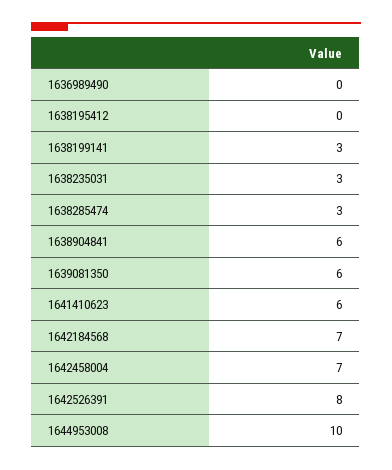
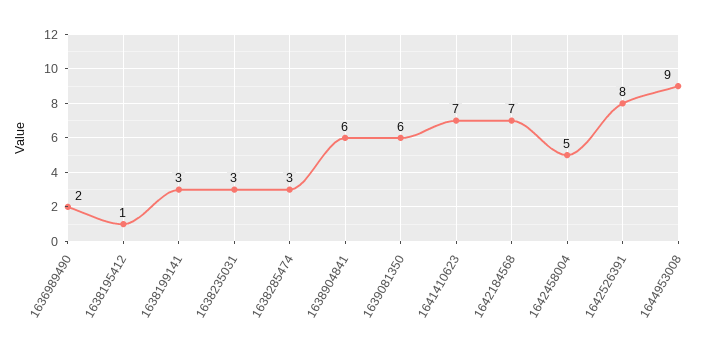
  {
-   "1636989490": 0,
+   "1636989490": 2,
-   "1638195412": 0,
+   "1638195412": 1,
    "1638199141": 3,
    "1638235031": 3,
    "1638285474": 3,
    "1638904841": 6,
    "1639081350": 6,
-   "1641410623": 6,
+   "1641410623": 7,
    "1642184568": 7,
-   "1642458004": 7,
+   "1642458004": 5,
    "1642526391": 8,
-   "1644953008": 10
+   "1644953008": 9
  }

